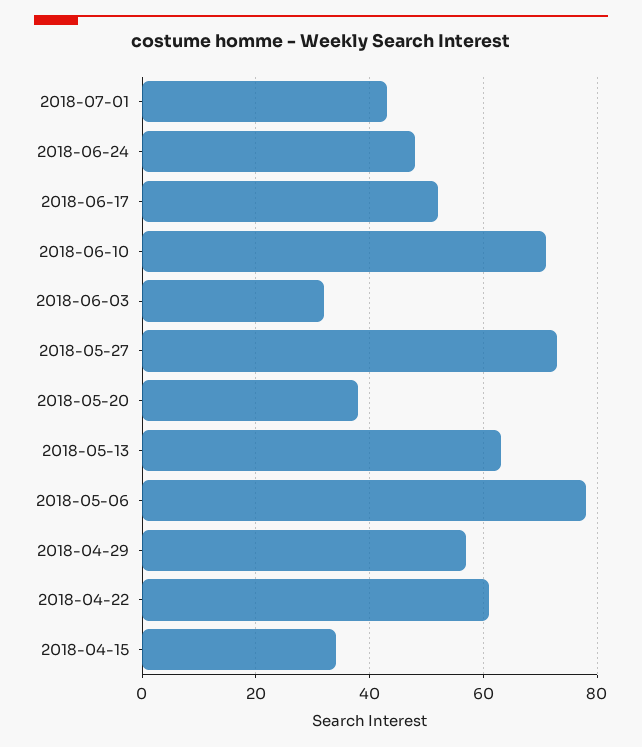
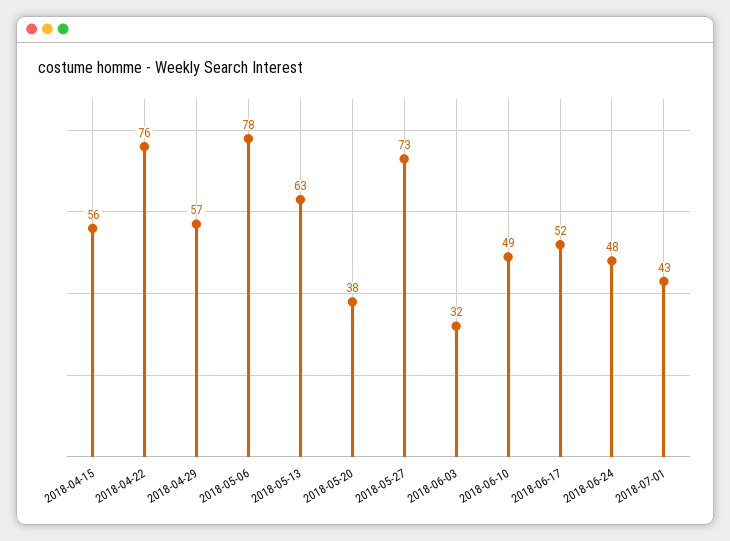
  {
    "2018-07-01": 43,
    "2018-06-24": 48,
    "2018-06-17": 52,
-   "2018-06-10": 70,
+   "2018-06-10": 49,
    "2018-06-03": 32,
    "2018-05-27": 73,
    "2018-05-20": 38,
    "2018-05-13": 63,
    "2018-05-06": 78,
    "2018-04-29": 57,
-   "2018-04-22": 60,
+   "2018-04-22": 76,
-   "2018-04-15": 35
+   "2018-04-15": 56
  }

